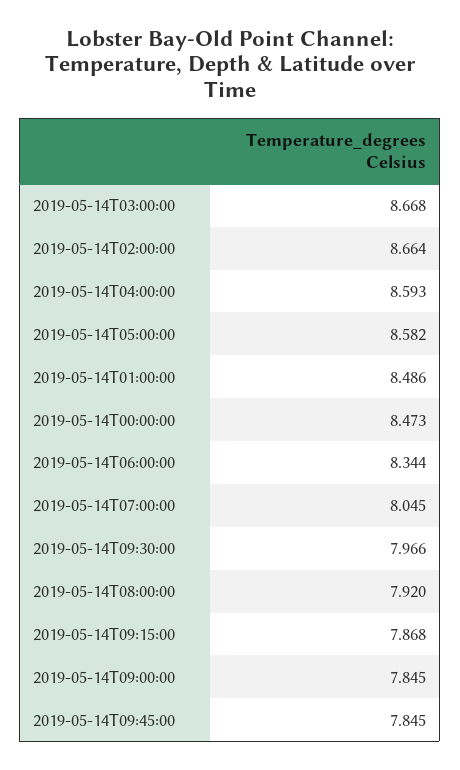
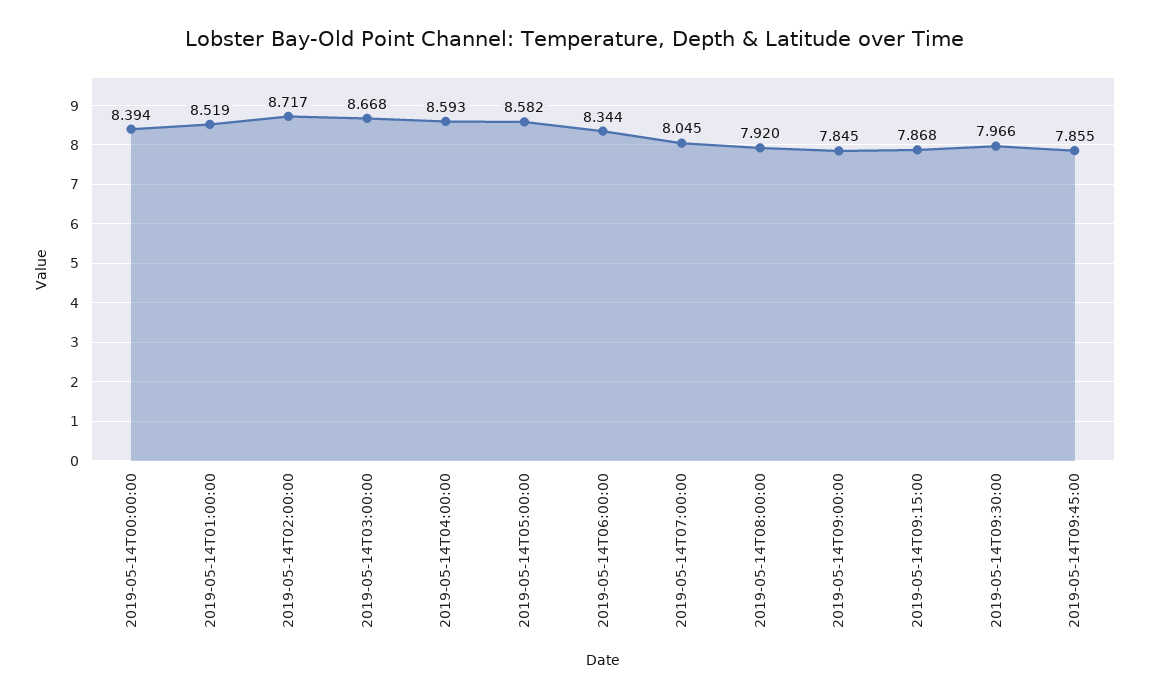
  {
    "2019-05-14T03:00:00": 8.668,
-   "2019-05-14T02:00:00": 8.664,
+   "2019-05-14T02:00:00": 8.717,
    "2019-05-14T04:00:00": 8.593,
    "2019-05-14T05:00:00": 8.582,
-   "2019-05-14T01:00:00": 8.486,
+   "2019-05-14T01:00:00": 8.519,
-   "2019-05-14T00:00:00": 8.473,
+   "2019-05-14T00:00:00": 8.394,
    "2019-05-14T06:00:00": 8.344,
    "2019-05-14T07:00:00": 8.045,
    "2019-05-14T09:30:00": 7.966,
    "2019-05-14T08:00:00": 7.92,
    "2019-05-14T09:15:00": 7.868,
    "2019-05-14T09:00:00": 7.845,
-   "2019-05-14T09:45:00": 7.845
+   "2019-05-14T09:45:00": 7.855
  }

